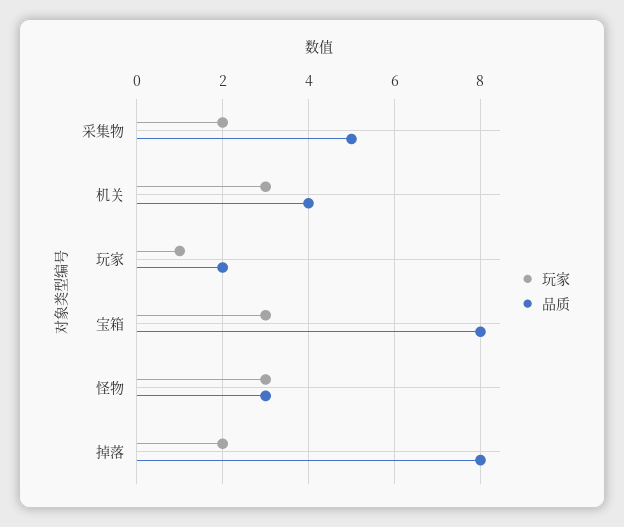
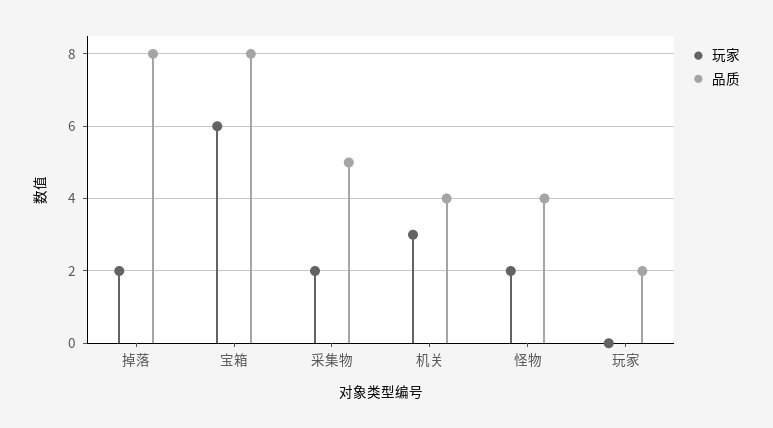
  {
    "玩家": {
      "采集物": 2,
      "机关": 3,
-     "玩家": 1,
+     "玩家": 0,
-     "宝箱": 3,
+     "宝箱": 6,
-     "怪物": 3,
+     "怪物": 2,
      "掉落": 2
    },
    "品质": {
      "采集物": 5,
      "机关": 4,
      "玩家": 2,
      "宝箱": 8,
-     "怪物": 3,
+     "怪物": 4,
      "掉落": 8
    }
  }

